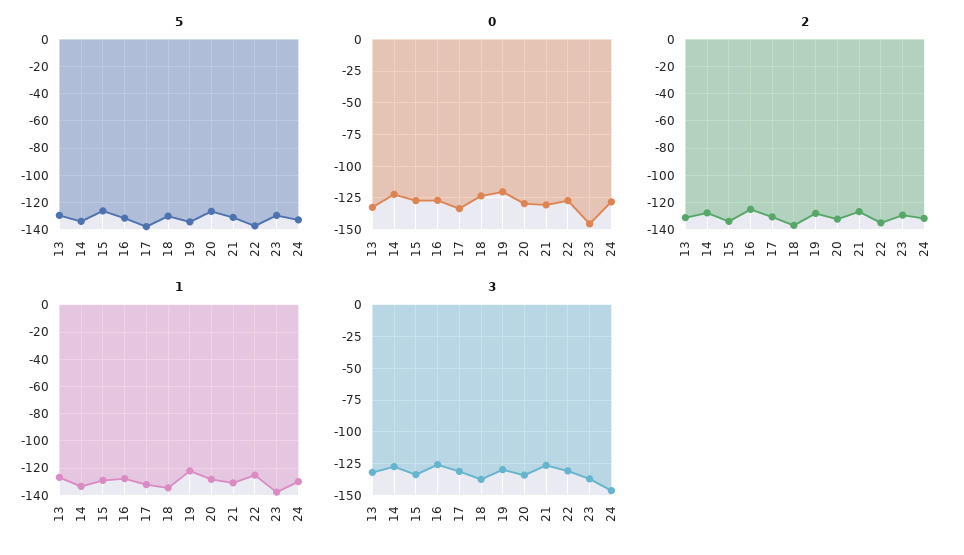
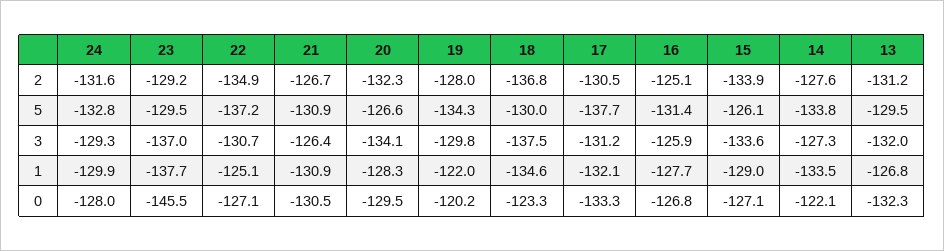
  {
    "5": {
      "13": -129.5,
      "14": -133.8,
      "15": -126.1,
      "16": -131.4,
      "17": -137.7,
      "18": -130,
      "19": -134.3,
      "20": -126.6,
      "21": -130.9,
      "22": -137.2,
      "23": -129.5,
      "24": -132.8
    },
    "0": {
      "13": -132.3,
      "14": -122.1,
      "15": -127.1,
      "16": -126.8,
      "17": -133.3,
      "18": -123.3,
      "19": -120.2,
      "20": -129.5,
      "21": -130.5,
      "22": -127.1,
      "23": -145.5,
      "24": -128
    },
    "2": {
      "13": -131.2,
      "14": -127.6,
      "15": -133.9,
      "16": -125.1,
      "17": -130.5,
      "18": -136.8,
      "19": -128,
      "20": -132.3,
      "21": -126.7,
      "22": -134.9,
      "23": -129.2,
      "24": -131.6
    },
    "1": {
      "13": -126.8,
      "14": -133.5,
      "15": -129,
      "16": -127.7,
      "17": -132.1,
      "18": -134.6,
      "19": -122,
      "20": -128.3,
      "21": -130.9,
      "22": -125.1,
      "23": -137.7,
      "24": -129.9
    },
    "3": {
      "13": -132,
      "14": -127.3,
      "15": -133.6,
      "16": -125.9,
      "17": -131.2,
      "18": -137.5,
      "19": -129.8,
      "20": -134.1,
      "21": -126.4,
      "22": -130.7,
      "23": -137,
-     "24": -145
+     "24": -129.3
    }
  }

